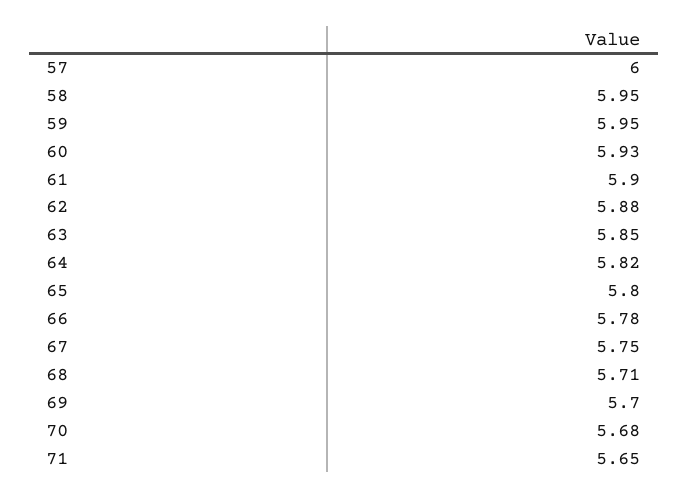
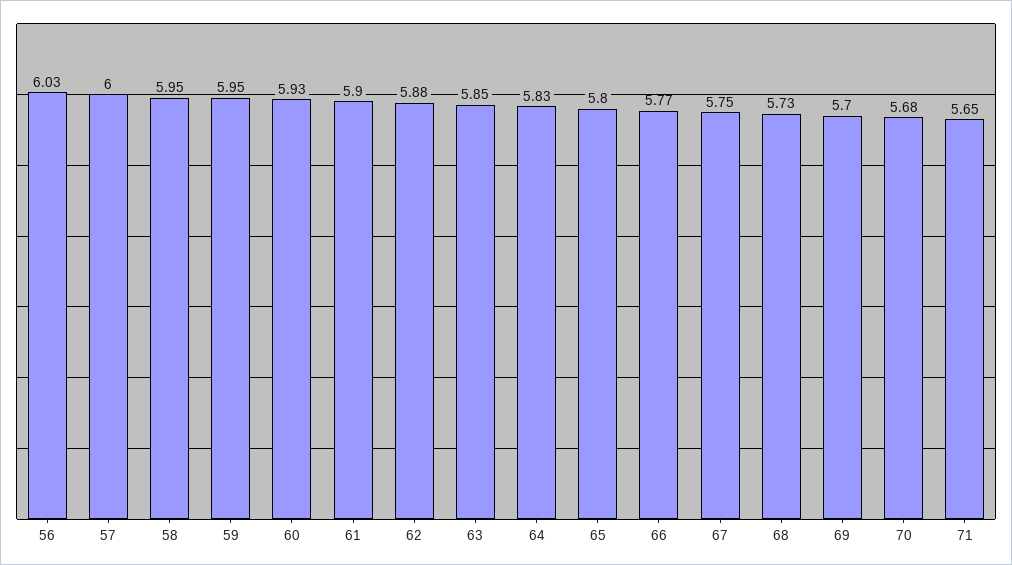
  {
    "57": 6,
    "58": 5.95,
    "59": 5.95,
    "60": 5.93,
    "61": 5.9,
    "62": 5.88,
    "63": 5.85,
-   "64": 5.82,
+   "64": 5.83,
    "65": 5.8,
-   "66": 5.78,
+   "66": 5.77,
    "67": 5.75,
-   "68": 5.71,
+   "68": 5.73,
    "69": 5.7,
    "70": 5.68,
-   "71": 5.65
+   "71": 5.65,
+   "56": 6.03
  }

